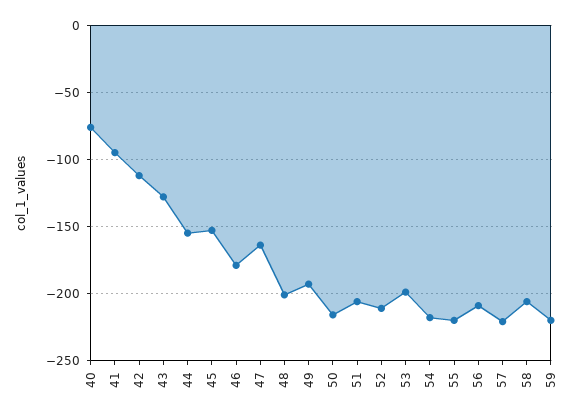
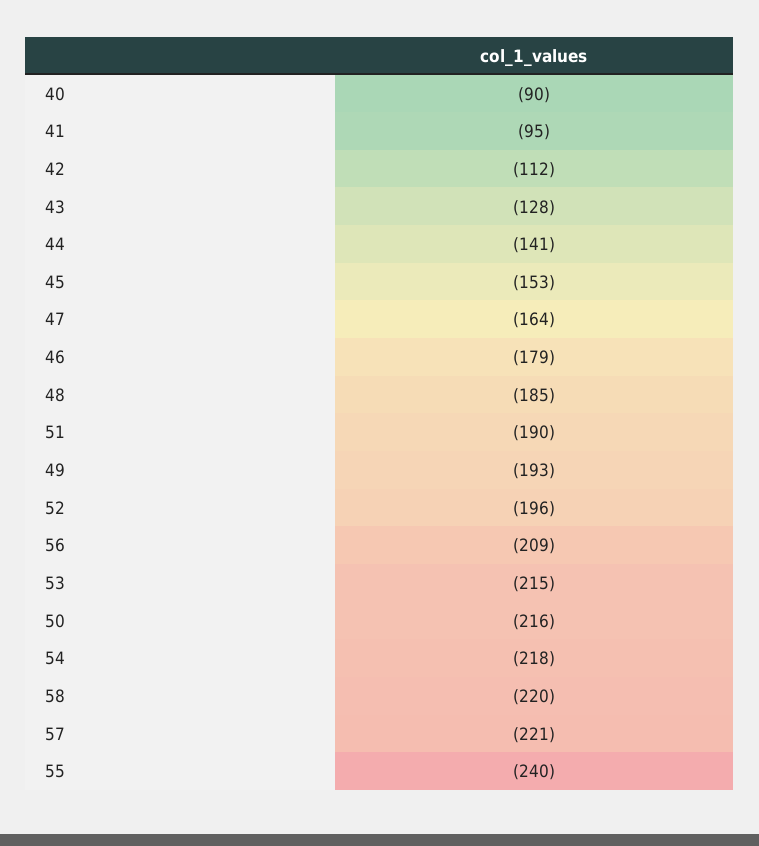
  {
-   "40": -75,
+   "40": -90,
    "41": -95,
    "42": -112,
    "43": -128,
-   "44": -155,
+   "44": -141,
    "45": -153,
    "46": -179,
    "47": -164,
-   "48": -200,
+   "48": -185,
    "49": -193,
    "50": -216,
-   "51": -205,
+   "51": -190,
-   "52": -210,
+   "52": -196,
-   "53": -200,
+   "53": -215,
    "54": -218,
-   "55": -220,
+   "55": -240,
    "56": -209,
    "57": -221,
-   "58": -205,
+   "58": -220
-   "59": -220
  }

